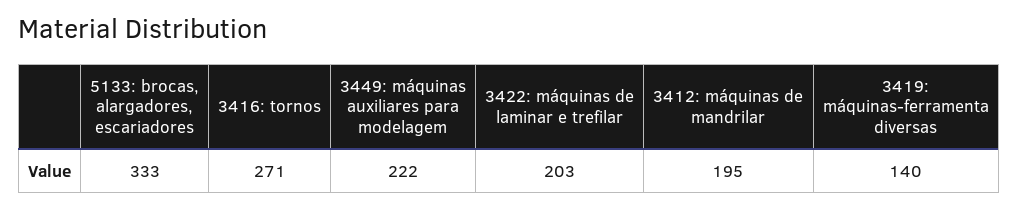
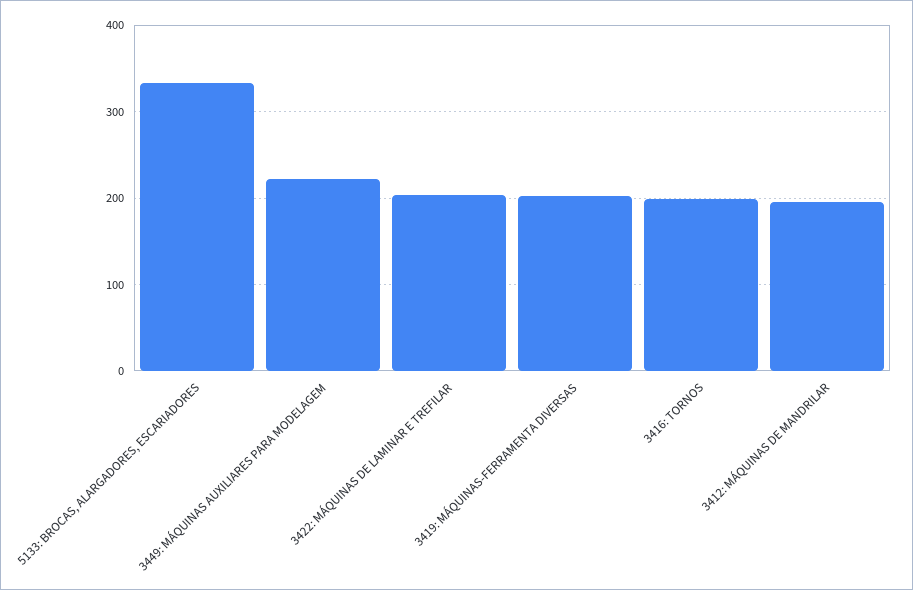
  {
    "5133: brocas, alargadores, escariadores": 333,
-   "3416: tornos": 271,
+   "3416: tornos": 200,
    "3449: máquinas auxiliares para modelagem": 222,
    "3422: máquinas de laminar e trefilar": 203,
    "3412: máquinas de mandrilar": 195,
-   "3419: máquinas-ferramenta diversas": 140
+   "3419: máquinas-ferramenta diversas": 200
  }

